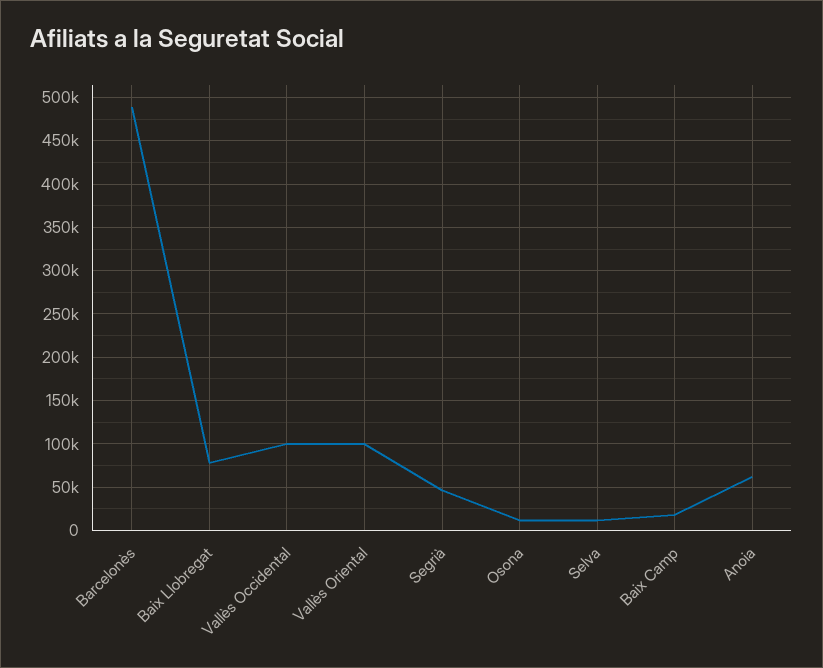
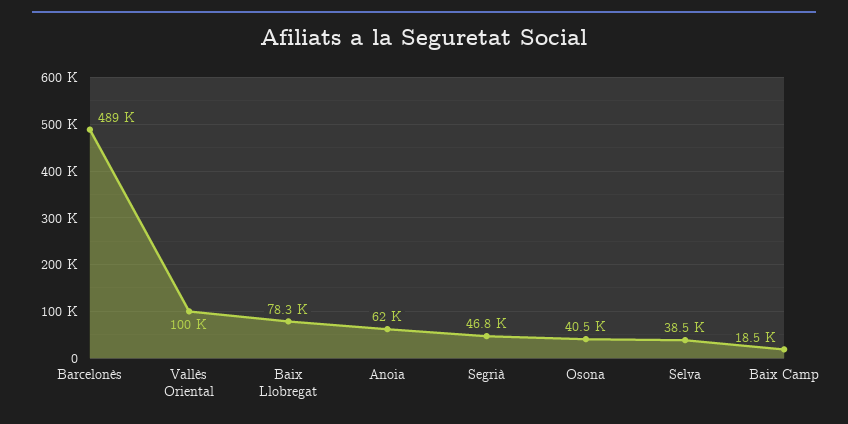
  {
    "Barcelonès": 489000,
    "Baix Llobregat": 78300,
-   "Vallès Occidental": 100000,
    "Vallès Oriental": 100000,
    "Segrià": 46800,
-   "Osona": 10000,
+   "Osona": 40500,
-   "Selva": 10000,
+   "Selva": 38500,
    "Baix Camp": 18500,
    "Anoia": 62000
  }

